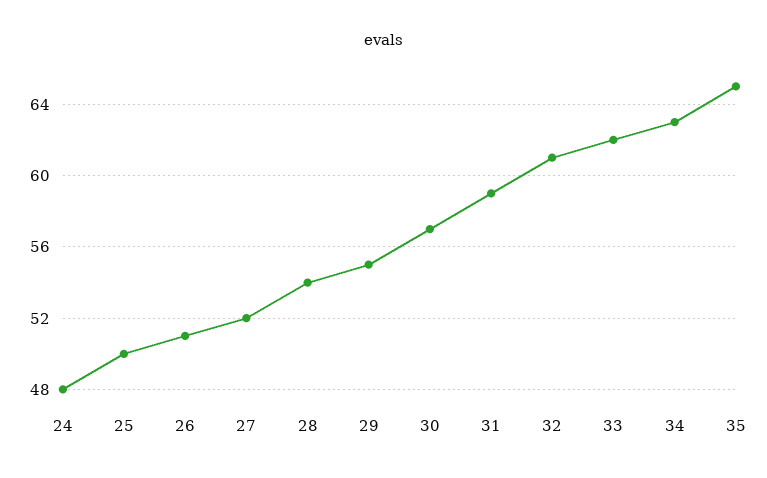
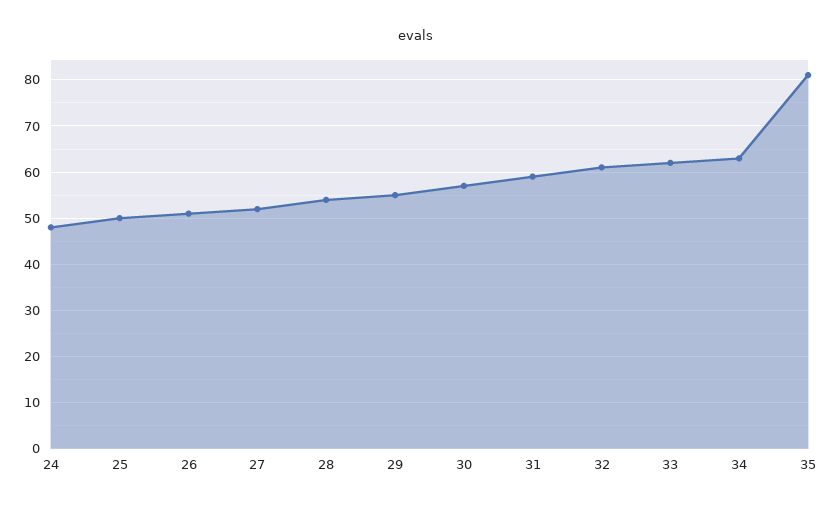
  {
    "24": 48,
    "25": 50,
    "26": 51,
    "27": 52,
    "28": 54,
    "29": 55,
    "30": 57,
    "31": 59,
    "32": 61,
    "33": 62,
    "34": 63,
-   "35": 65
+   "35": 80
  }

